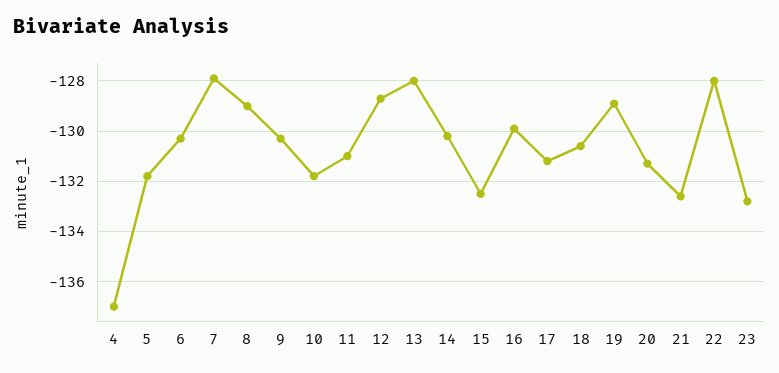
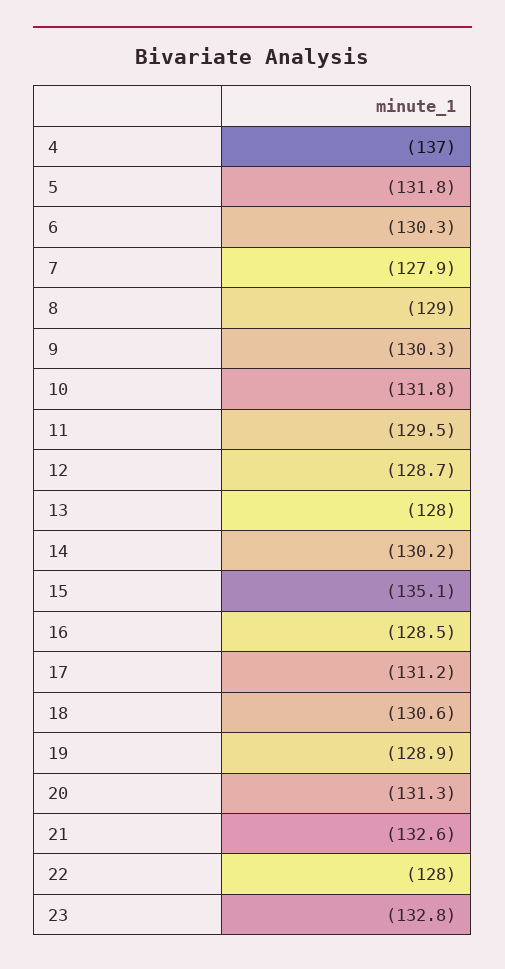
  {
    "4": -137,
    "5": -131.8,
    "6": -130.3,
    "7": -127.9,
    "8": -129,
    "9": -130.3,
    "10": -131.8,
-   "11": -131,
+   "11": -129.5,
    "12": -128.7,
    "13": -128,
    "14": -130.2,
-   "15": -132.5,
+   "15": -135.1,
-   "16": -130,
+   "16": -128.5,
    "17": -131.2,
    "18": -130.6,
    "19": -128.9,
    "20": -131.3,
    "21": -132.6,
    "22": -128,
    "23": -132.8
  }

